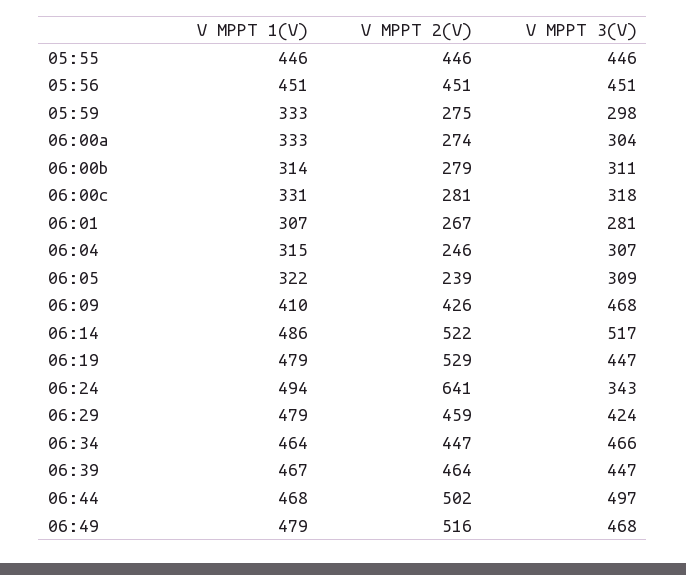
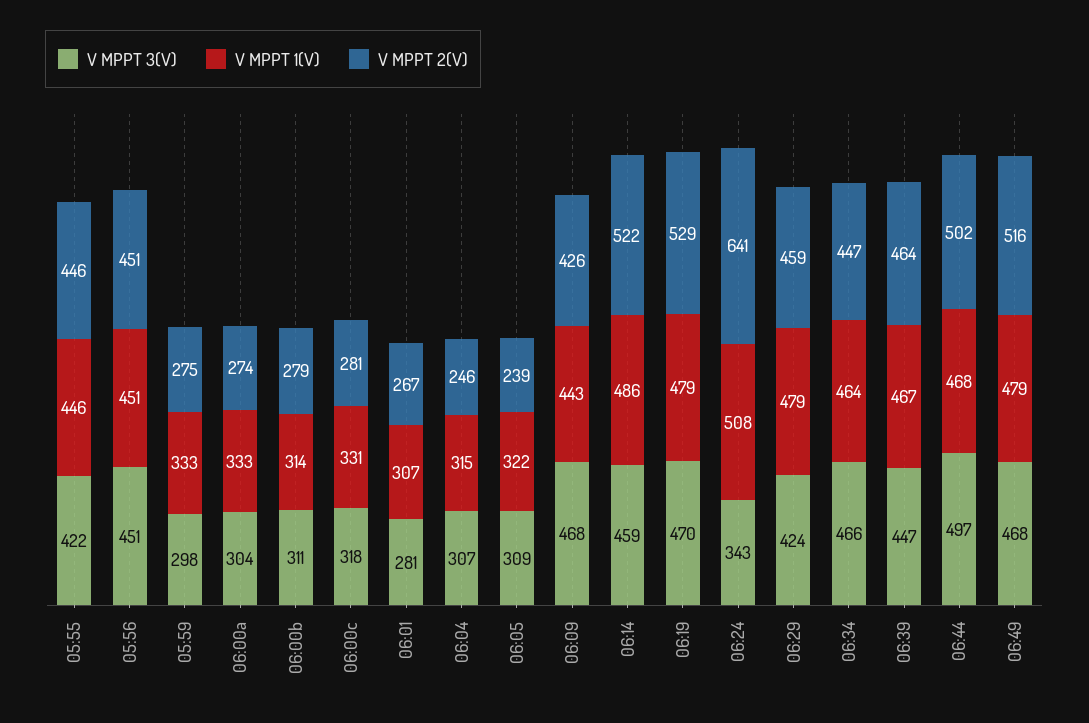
  {
    "V MPPT 1(V)": {
      "05:55": 446,
      "05:56": 451,
      "05:59": 333,
      "06:00a": 333,
      "06:00b": 314,
      "06:00c": 331,
      "06:01": 307,
      "06:04": 315,
      "06:05": 322,
-     "06:09": 410,
+     "06:09": 443,
      "06:14": 486,
      "06:19": 479,
-     "06:24": 494,
+     "06:24": 508,
      "06:29": 479,
      "06:34": 464,
      "06:39": 467,
      "06:44": 468,
      "06:49": 479
    },
    "V MPPT 2(V)": {
      "05:55": 446,
      "05:56": 451,
      "05:59": 275,
      "06:00a": 274,
      "06:00b": 279,
      "06:00c": 281,
      "06:01": 267,
      "06:04": 246,
      "06:05": 239,
      "06:09": 426,
      "06:14": 522,
      "06:19": 529,
      "06:24": 641,
      "06:29": 459,
      "06:34": 447,
      "06:39": 464,
      "06:44": 502,
      "06:49": 516
    },
    "V MPPT 3(V)": {
-     "05:55": 446,
+     "05:55": 422,
      "05:56": 451,
      "05:59": 298,
      "06:00a": 304,
      "06:00b": 311,
      "06:00c": 318,
      "06:01": 281,
      "06:04": 307,
      "06:05": 309,
      "06:09": 468,
-     "06:14": 517,
+     "06:14": 459,
-     "06:19": 447,
+     "06:19": 470,
      "06:24": 343,
      "06:29": 424,
      "06:34": 466,
      "06:39": 447,
      "06:44": 497,
      "06:49": 468
    }
  }

